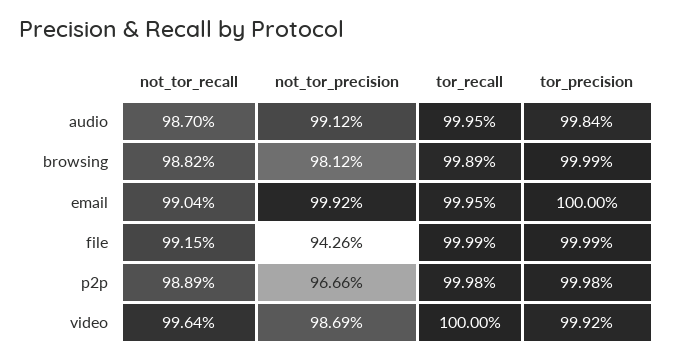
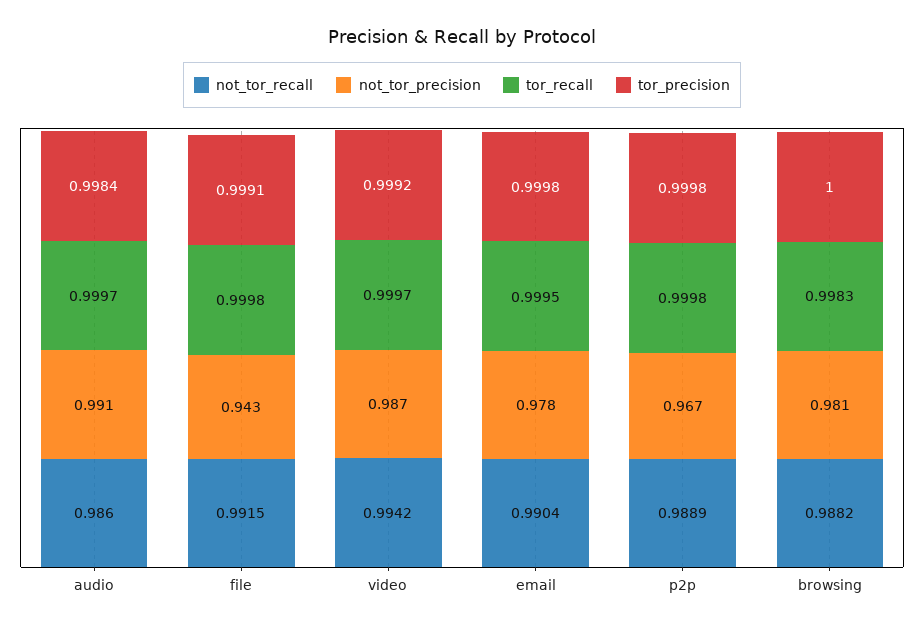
  {
    "not_tor_recall": {
-     "audio": 0.987,
+     "audio": 0.986,
      "browsing": 0.9882,
      "email": 0.9904,
      "file": 0.9915,
      "p2p": 0.9889,
-     "video": 0.9964
+     "video": 0.9942
    },
    "not_tor_precision": {
      "audio": 0.9912,
      "browsing": 0.9812,
-     "email": 0.9992,
+     "email": 0.978,
      "file": 0.9426,
      "p2p": 0.9666,
      "video": 0.9869
    },
    "tor_recall": {
-     "audio": 0.9995,
+     "audio": 0.9997,
-     "browsing": 0.9989,
+     "browsing": 0.9983,
      "email": 0.9995,
-     "file": 0.9999,
+     "file": 0.9998,
      "p2p": 0.9998,
-     "video": 1
+     "video": 0.9997
    },
    "tor_precision": {
      "audio": 0.9984,
-     "browsing": 0.9999,
+     "browsing": 1,
-     "email": 1,
+     "email": 0.9998,
-     "file": 0.9999,
+     "file": 0.9991,
      "p2p": 0.9998,
      "video": 0.9992
    }
  }

